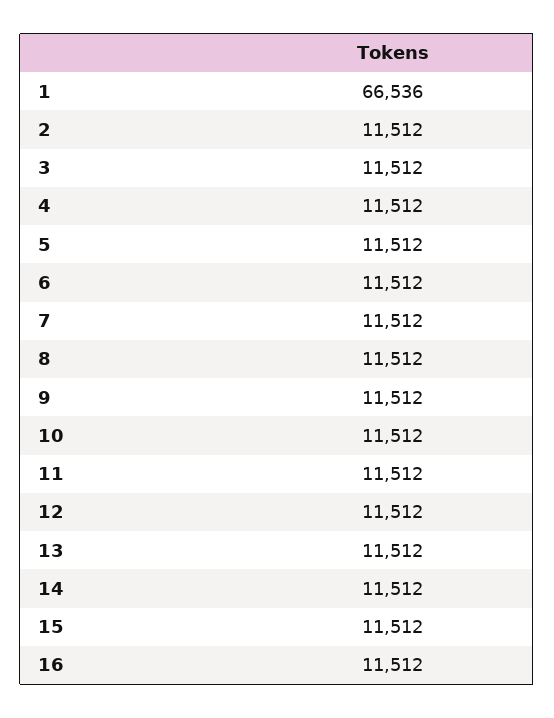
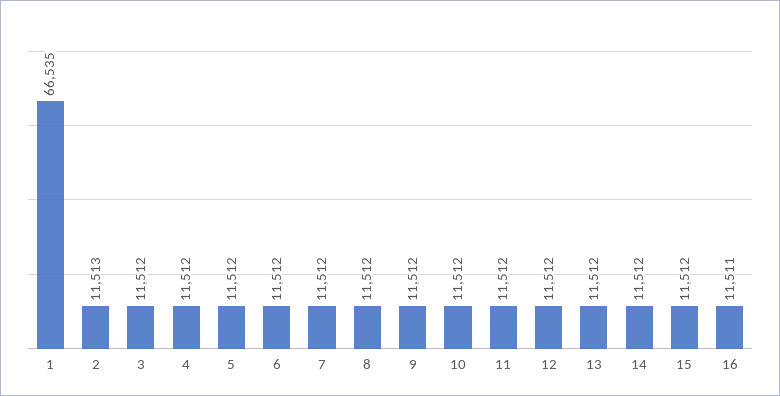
  {
-   "1": 66536,
+   "1": 66535,
-   "2": 11512,
+   "2": 11513,
    "3": 11512,
    "4": 11512,
    "5": 11512,
    "6": 11512,
    "7": 11512,
    "8": 11512,
    "9": 11512,
    "10": 11512,
    "11": 11512,
    "12": 11512,
    "13": 11512,
    "14": 11512,
    "15": 11512,
-   "16": 11512
+   "16": 11511
  }

